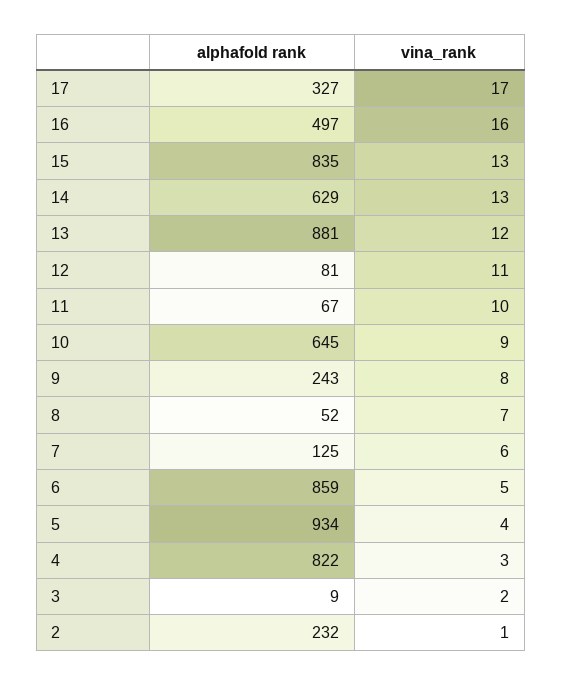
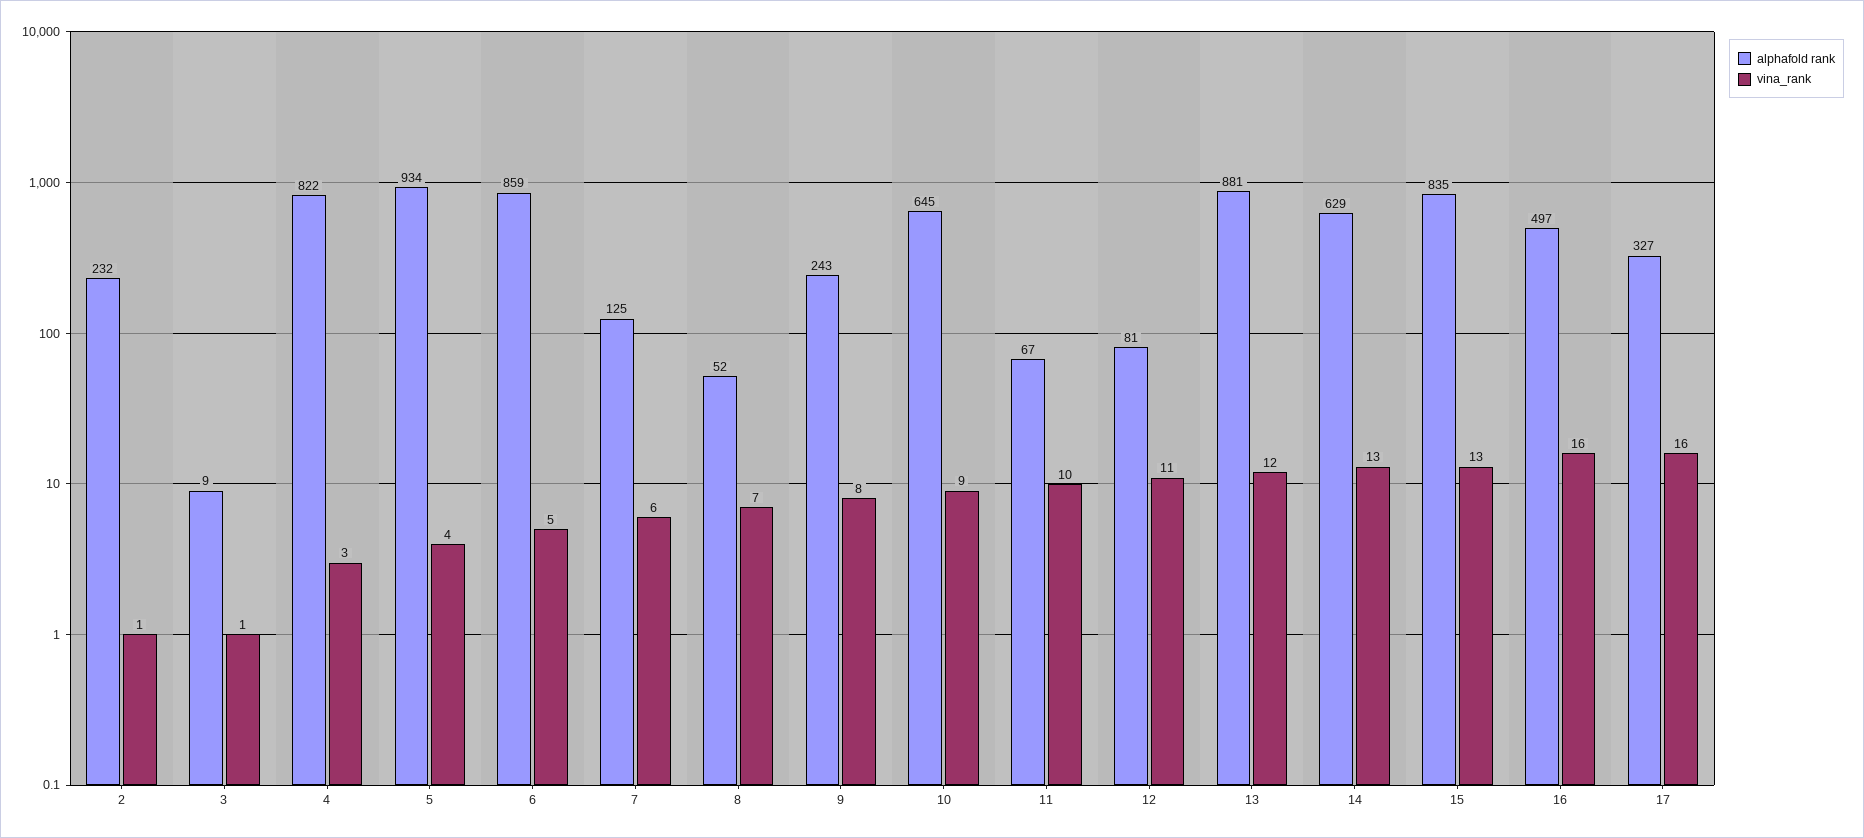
  {
    "alphafold rank": {
      "17": 327,
      "16": 497,
      "15": 835,
      "14": 629,
      "13": 881,
      "12": 81,
      "11": 67,
      "10": 645,
      "9": 243,
      "8": 52,
      "7": 125,
      "6": 859,
      "5": 934,
      "4": 822,
      "3": 9,
      "2": 232
    },
    "vina_rank": {
-     "17": 17,
+     "17": 16,
      "16": 16,
      "15": 13,
      "14": 13,
      "13": 12,
      "12": 11,
      "11": 10,
      "10": 9,
      "9": 8,
      "8": 7,
      "7": 6,
      "6": 5,
      "5": 4,
      "4": 3,
-     "3": 2,
+     "3": 1,
      "2": 1
    }
  }

